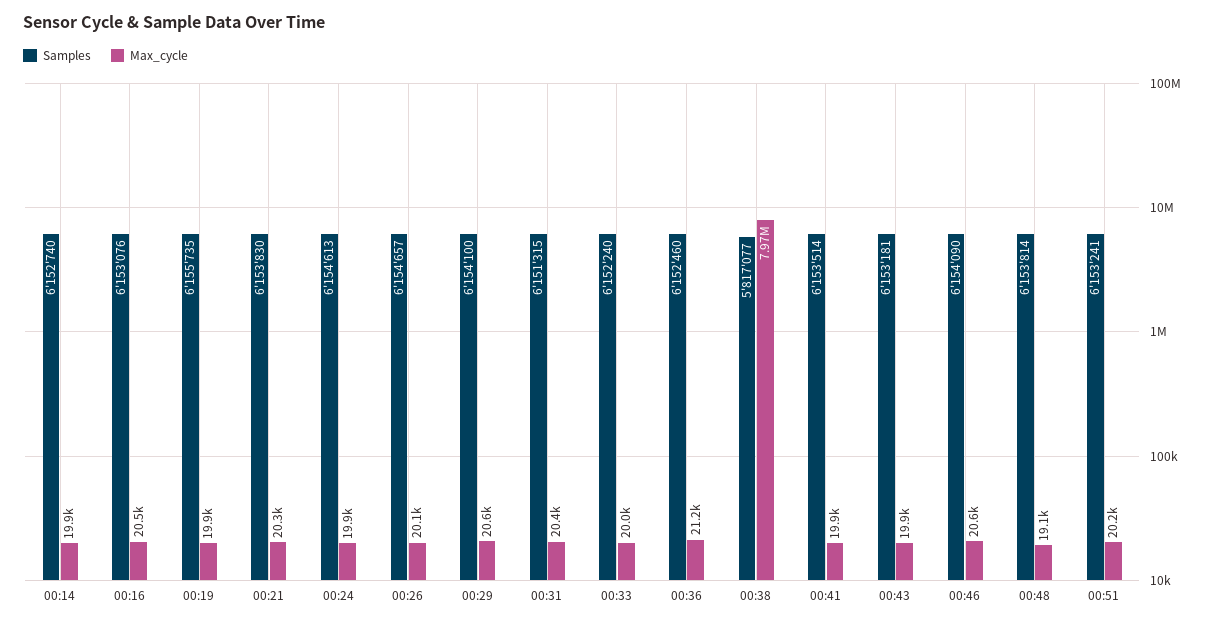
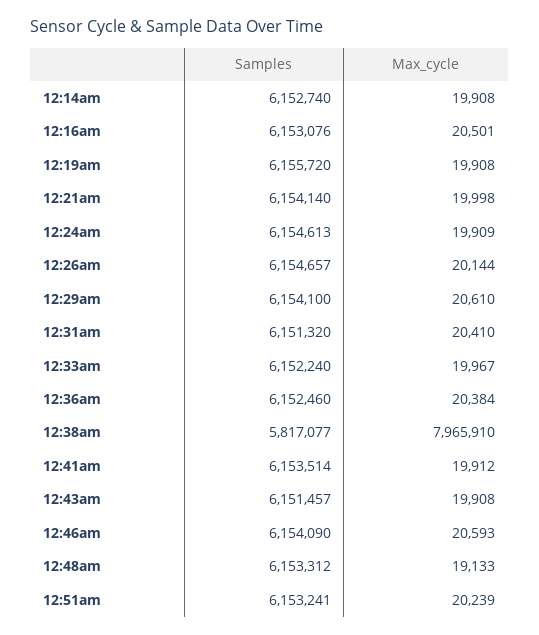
  {
    "Samples": {
      "00:14": 6152740,
      "00:16": 6153076,
-     "00:19": 6155735,
+     "00:19": 6155720,
-     "00:21": 6153830,
+     "00:21": 6154140,
      "00:24": 6154613,
      "00:26": 6154657,
      "00:29": 6154100,
-     "00:31": 6151315,
+     "00:31": 6151320,
      "00:33": 6152240,
      "00:36": 6152460,
      "00:38": 5817077,
      "00:41": 6153514,
-     "00:43": 6153181,
+     "00:43": 6151457,
      "00:46": 6154090,
-     "00:48": 6153814,
+     "00:48": 6153312,
      "00:51": 6153241
    },
    "Max_cycle": {
      "00:14": 19908,
      "00:16": 20501,
      "00:19": 19908,
-     "00:21": 20300,
+     "00:21": 19998,
      "00:24": 19909,
      "00:26": 20144,
      "00:29": 20610,
      "00:31": 20410,
      "00:33": 19967,
-     "00:36": 21200,
+     "00:36": 20384,
      "00:38": 7965910,
      "00:41": 19912,
      "00:43": 19908,
      "00:46": 20593,
      "00:48": 19133,
      "00:51": 20239
    }
  }

